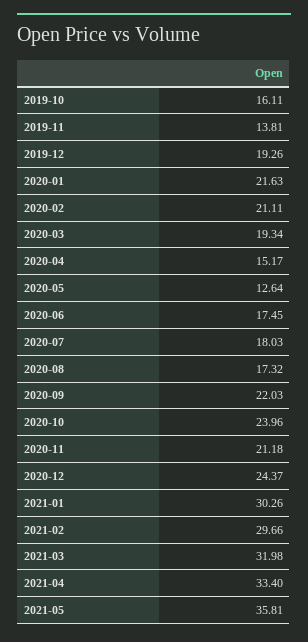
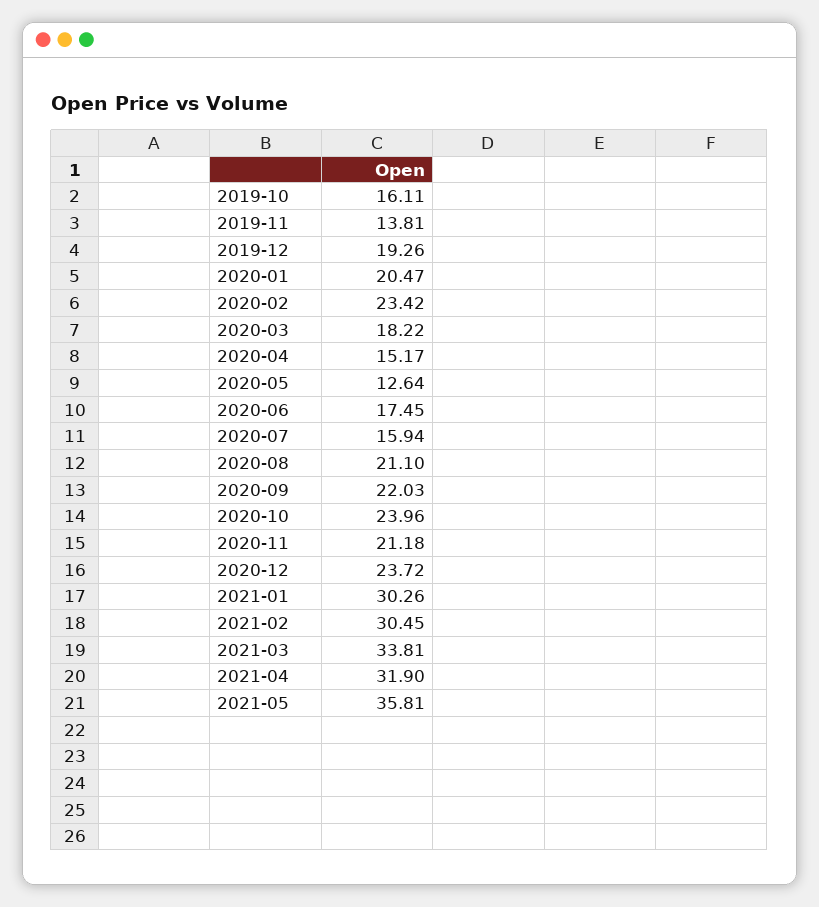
  {
    "2019-10": 16.11,
    "2019-11": 13.81,
    "2019-12": 19.26,
-   "2020-01": 21.63,
+   "2020-01": 20.47,
-   "2020-02": 21.11,
+   "2020-02": 23.42,
-   "2020-03": 19.34,
+   "2020-03": 18.22,
    "2020-04": 15.17,
    "2020-05": 12.64,
    "2020-06": 17.45,
-   "2020-07": 18.03,
+   "2020-07": 15.94,
-   "2020-08": 17.32,
+   "2020-08": 21.1,
    "2020-09": 22.03,
    "2020-10": 23.96,
    "2020-11": 21.18,
-   "2020-12": 24.37,
+   "2020-12": 23.72,
    "2021-01": 30.26,
-   "2021-02": 29.66,
+   "2021-02": 30.45,
-   "2021-03": 31.98,
+   "2021-03": 33.81,
-   "2021-04": 33.4,
+   "2021-04": 31.9,
    "2021-05": 35.81
  }

